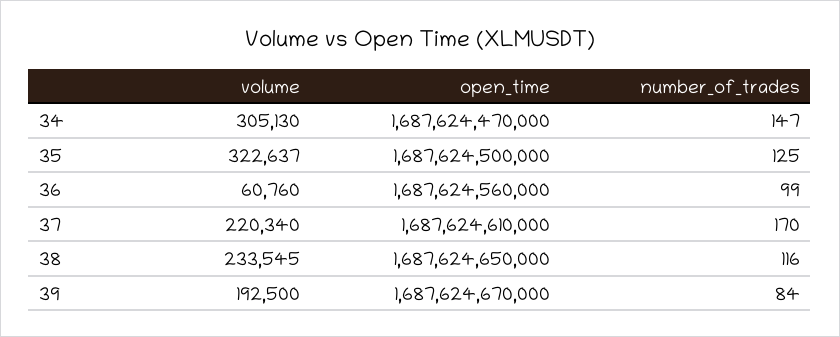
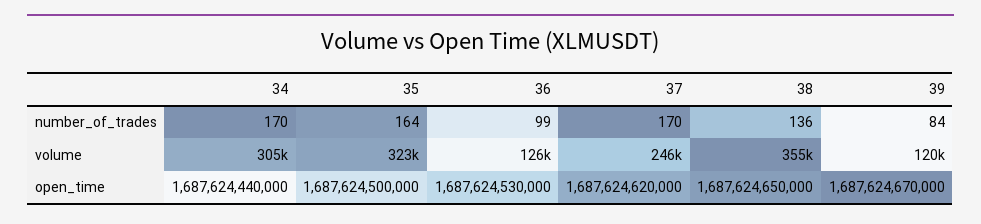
  {
    "volume": {
      "34": 305130,
      "35": 322637,
-     "36": 60760,
+     "36": 126000,
-     "37": 220340,
+     "37": 246000,
-     "38": 233545,
+     "38": 355000,
-     "39": 192500
+     "39": 120000
    },
    "open_time": {
-     "34": 1687624470000,
+     "34": 1687624440000,
      "35": 1687624500000,
-     "36": 1687624560000,
+     "36": 1687624530000,
-     "37": 1687624610000,
+     "37": 1687624620000,
      "38": 1687624650000,
      "39": 1687624670000
    },
    "number_of_trades": {
-     "34": 147,
+     "34": 170,
-     "35": 125,
+     "35": 164,
      "36": 99,
      "37": 170,
-     "38": 116,
+     "38": 136,
      "39": 84
    }
  }

